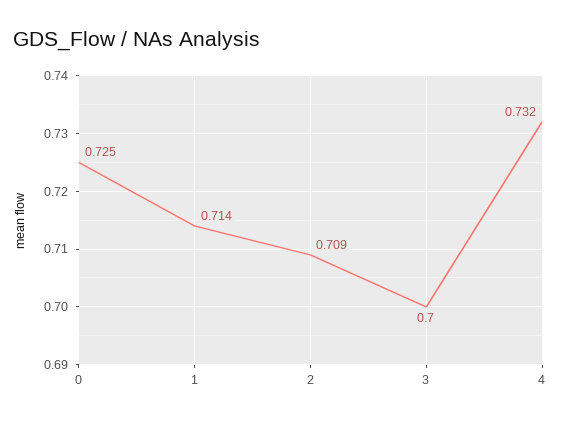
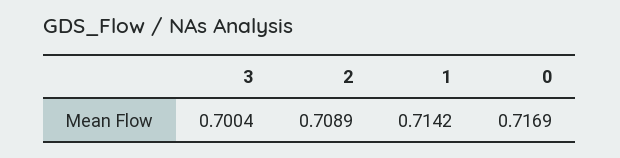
  {
-   "0": 0.725,
+   "0": 0.7169,
    "1": 0.7142,
    "2": 0.7089,
-   "3": 0.7004,
+   "3": 0.7004
-   "4": 0.732
  }

